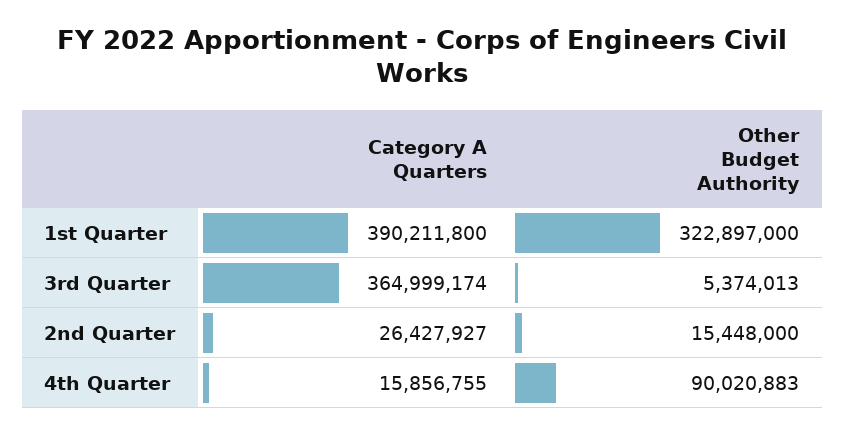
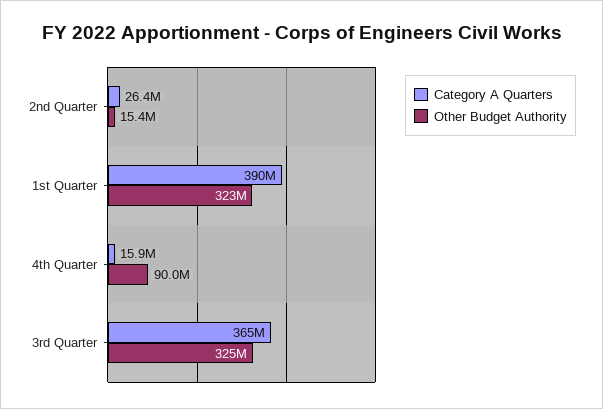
  {
    "Category A Quarters": {
      "1st Quarter": 390211800,
      "3rd Quarter": 364999174,
      "2nd Quarter": 26427927,
      "4th Quarter": 15856755
    },
    "Other Budget Authority": {
      "1st Quarter": 322897000,
-     "3rd Quarter": 5374013,
+     "3rd Quarter": 325000000,
      "2nd Quarter": 15448000,
      "4th Quarter": 90020883
    }
  }

